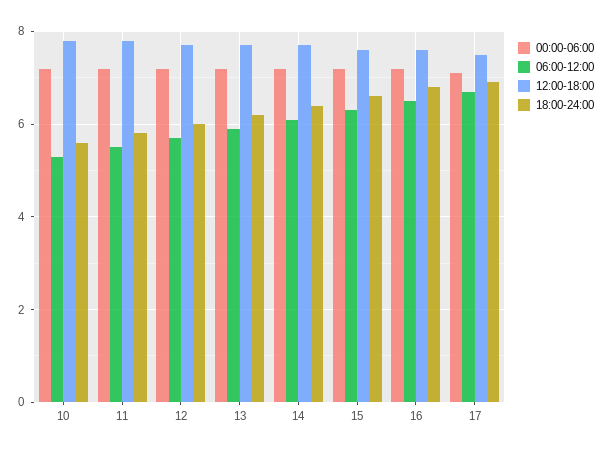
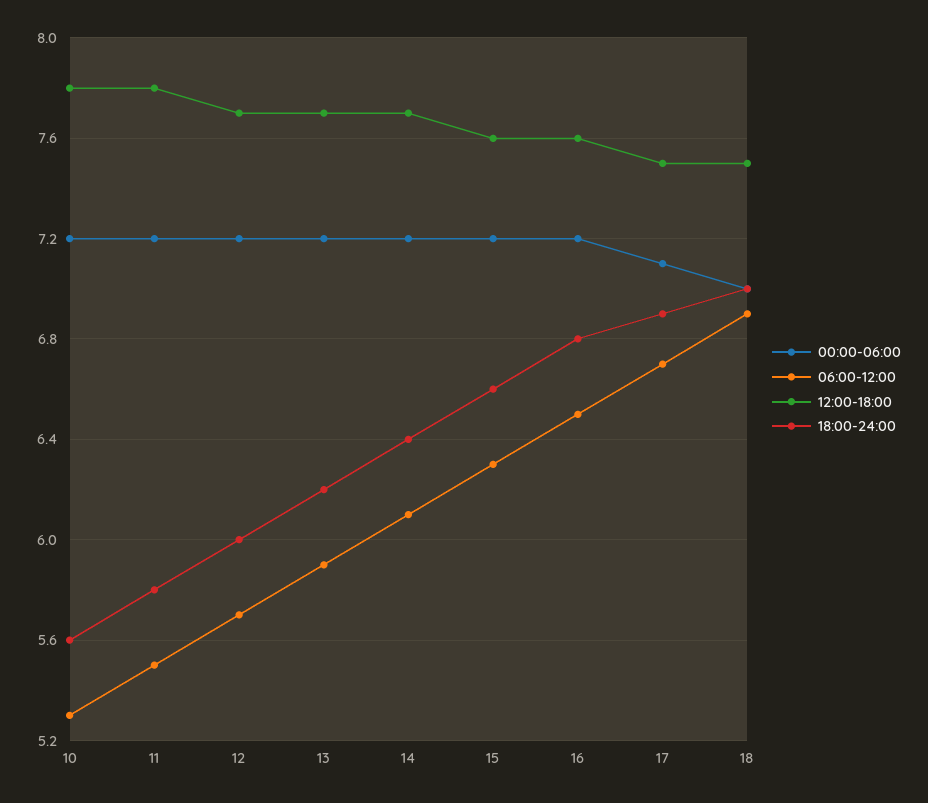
  {
    "00:00-06:00": {
      "10": 7.2,
      "11": 7.2,
      "12": 7.2,
      "13": 7.2,
      "14": 7.2,
      "15": 7.2,
      "16": 7.2,
-     "17": 7.1
+     "17": 7.1,
+     "18": 7
    },
    "06:00-12:00": {
      "10": 5.3,
      "11": 5.5,
      "12": 5.7,
      "13": 5.9,
      "14": 6.1,
      "15": 6.3,
      "16": 6.5,
-     "17": 6.7
+     "17": 6.7,
+     "18": 6.9
    },
    "12:00-18:00": {
      "10": 7.8,
      "11": 7.8,
      "12": 7.7,
      "13": 7.7,
      "14": 7.7,
      "15": 7.6,
      "16": 7.6,
-     "17": 7.5
+     "17": 7.5,
+     "18": 7.5
    },
    "18:00-24:00": {
      "10": 5.6,
      "11": 5.8,
      "12": 6,
      "13": 6.2,
      "14": 6.4,
      "15": 6.6,
      "16": 6.8,
-     "17": 6.9
+     "17": 6.9,
+     "18": 7
    }
  }

